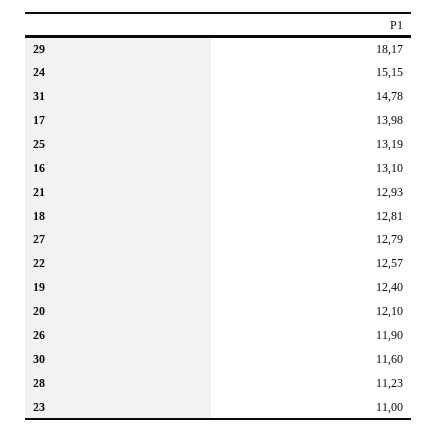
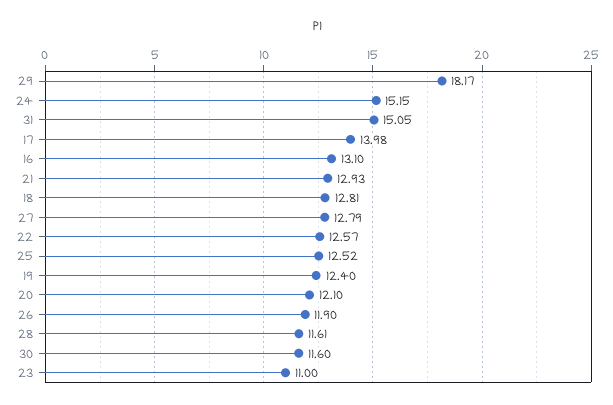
  {
    "29": 18.17,
    "24": 15.15,
-   "31": 14.78,
+   "31": 15.05,
    "17": 13.98,
-   "25": 13.19,
+   "25": 12.52,
    "16": 13.1,
    "21": 12.93,
    "18": 12.81,
    "27": 12.79,
    "22": 12.57,
    "19": 12.4,
    "20": 12.1,
    "26": 11.9,
    "30": 11.6,
-   "28": 11.23,
+   "28": 11.61,
    "23": 11
  }

